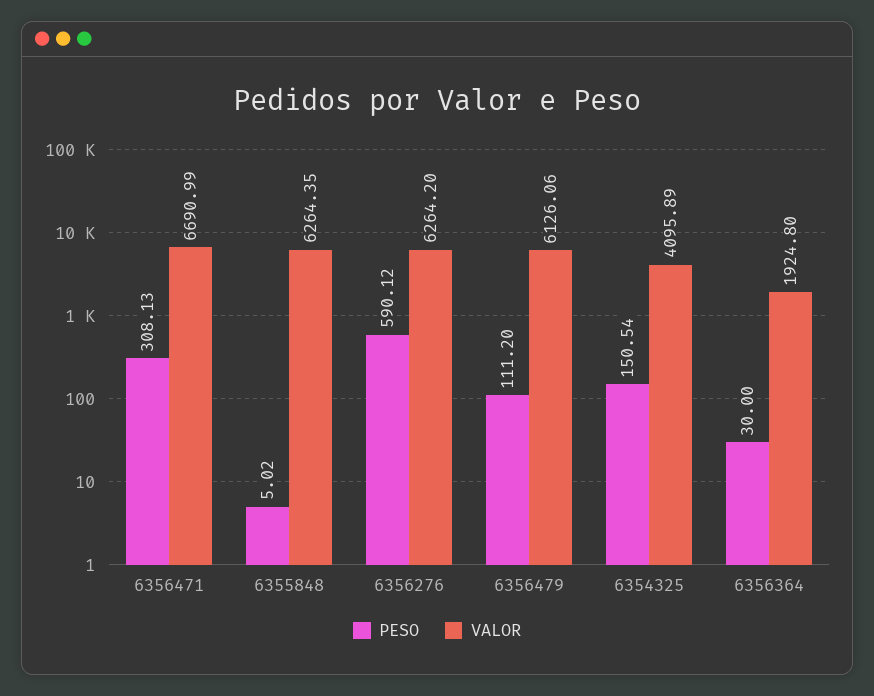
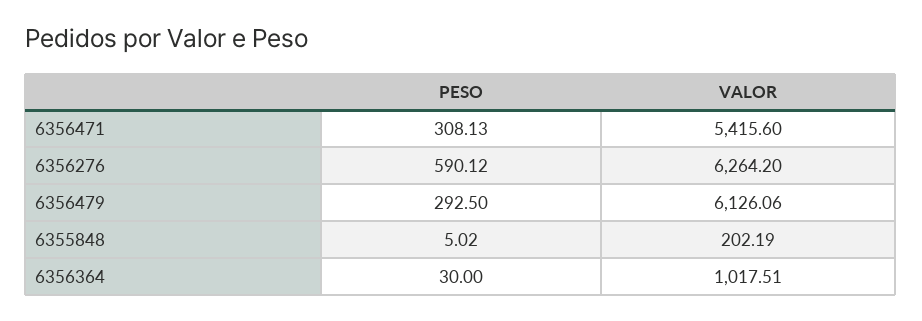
  {
    "PESO": {
      "6356471": 308.13,
      "6355848": 5.02,
      "6356276": 590.12,
-     "6356479": 111.2,
+     "6356479": 292.5,
-     "6354325": 150.54,
      "6356364": 30
    },
    "VALOR": {
-     "6356471": 6690.99,
+     "6356471": 5415.6,
-     "6355848": 6264.35,
+     "6355848": 202.19,
      "6356276": 6264.2,
      "6356479": 6126.06,
-     "6354325": 4095.89,
-     "6356364": 1924.8
+     "6356364": 1017.51
    }
  }

